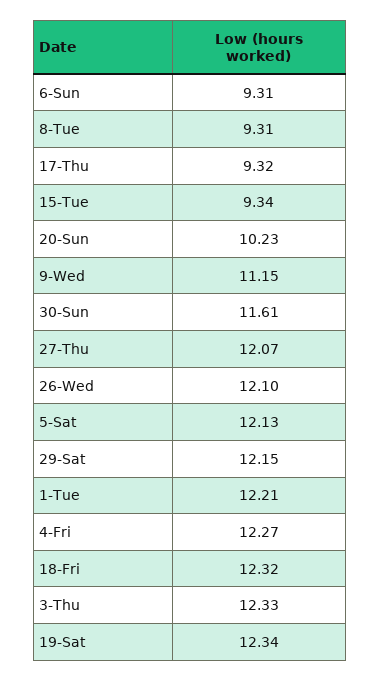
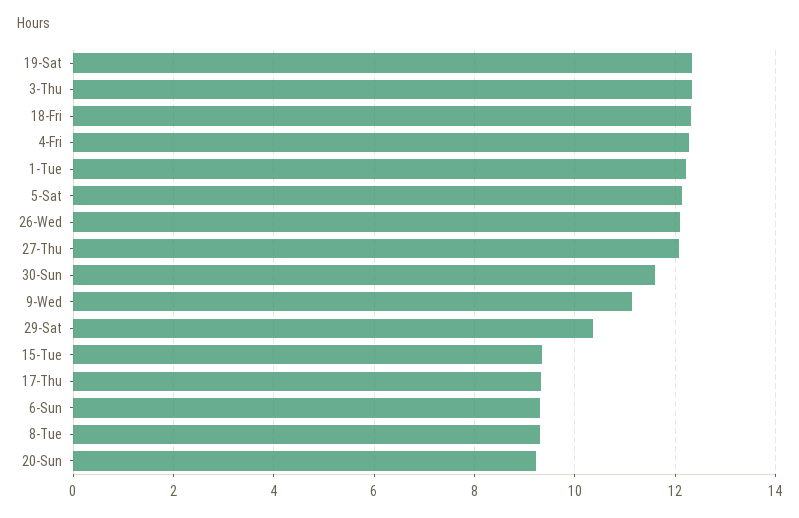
  {
    "6-Sun": 9.31,
    "8-Tue": 9.31,
    "17-Thu": 9.32,
    "15-Tue": 9.34,
-   "20-Sun": 10.23,
+   "20-Sun": 9.2,
    "9-Wed": 11.15,
    "30-Sun": 11.61,
    "27-Thu": 12.07,
    "26-Wed": 12.1,
    "5-Sat": 12.13,
-   "29-Sat": 12.15,
+   "29-Sat": 10.4,
    "1-Tue": 12.21,
    "4-Fri": 12.27,
    "18-Fri": 12.32,
    "3-Thu": 12.33,
    "19-Sat": 12.34
  }

